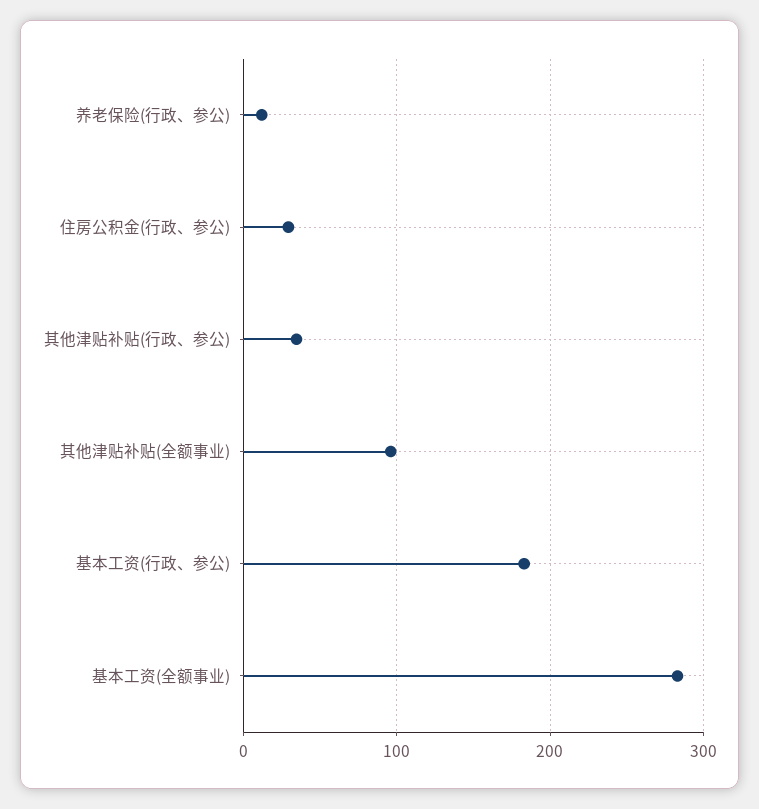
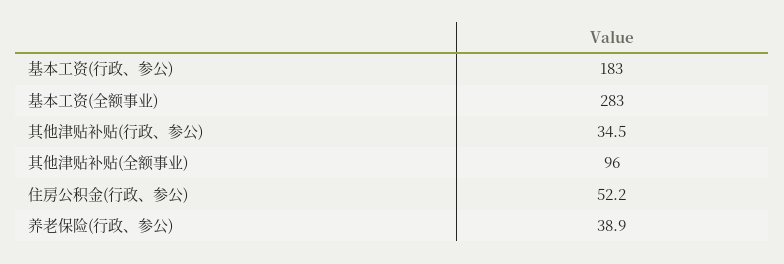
  {
-   "养老保险(行政、参公)": 10,
+   "养老保险(行政、参公)": 38.9,
-   "住房公积金(行政、参公)": 30,
+   "住房公积金(行政、参公)": 52.2,
    "其他津贴补贴(行政、参公)": 34.5,
    "其他津贴补贴(全额事业)": 96,
    "基本工资(行政、参公)": 183,
    "基本工资(全额事业)": 283
  }

